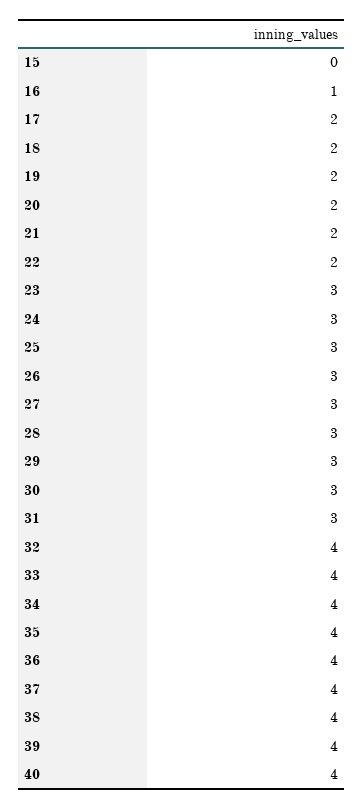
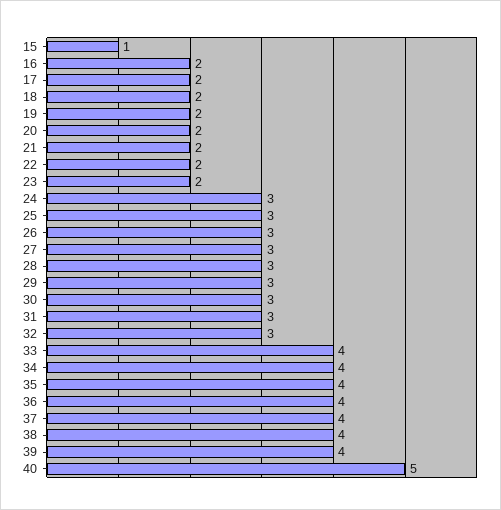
  {
-   "15": 0,
+   "15": 1,
-   "16": 1,
+   "16": 2,
    "17": 2,
    "18": 2,
    "19": 2,
    "20": 2,
    "21": 2,
    "22": 2,
-   "23": 3,
+   "23": 2,
    "24": 3,
    "25": 3,
    "26": 3,
    "27": 3,
    "28": 3,
    "29": 3,
    "30": 3,
    "31": 3,
-   "32": 4,
+   "32": 3,
    "33": 4,
    "34": 4,
    "35": 4,
    "36": 4,
    "37": 4,
    "38": 4,
    "39": 4,
-   "40": 4
+   "40": 5
  }

